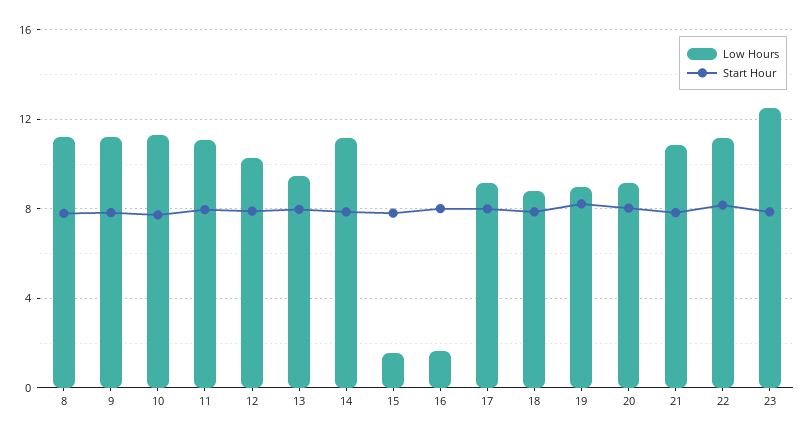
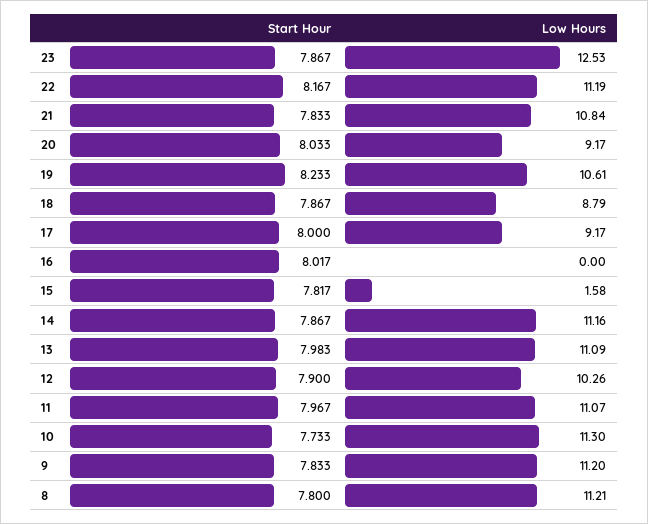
  {
    "Low Hours": {
      "8": 11.21,
      "9": 11.2,
      "10": 11.3,
      "11": 11.07,
      "12": 10.26,
-     "13": 9.5,
+     "13": 11.09,
      "14": 11.16,
      "15": 1.58,
-     "16": 1.5,
+     "16": 0,
      "17": 9.17,
      "18": 8.79,
-     "19": 9,
+     "19": 10.61,
      "20": 9.17,
      "21": 10.84,
      "22": 11.19,
      "23": 12.53
    },
    "Start Hour": {
      "8": 7.8,
      "9": 7.833,
      "10": 7.733,
      "11": 7.967,
      "12": 7.9,
      "13": 7.983,
      "14": 7.867,
      "15": 7.817,
      "16": 8.017,
      "17": 8,
      "18": 7.867,
      "19": 8.233,
      "20": 8.033,
      "21": 7.833,
      "22": 8.167,
      "23": 7.867
    }
  }

